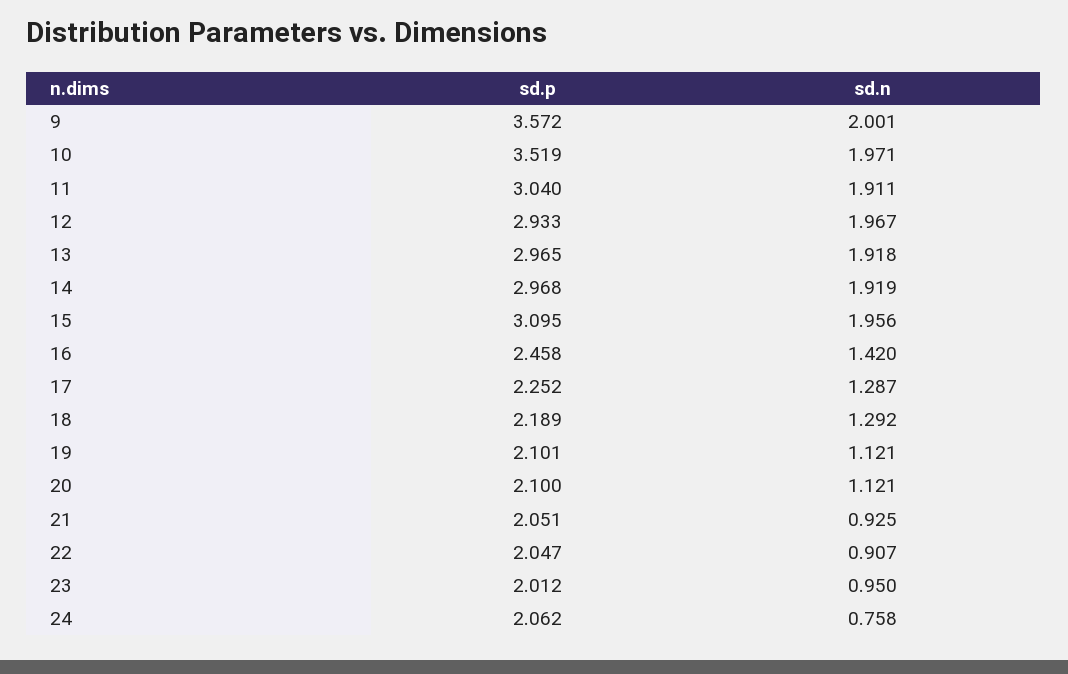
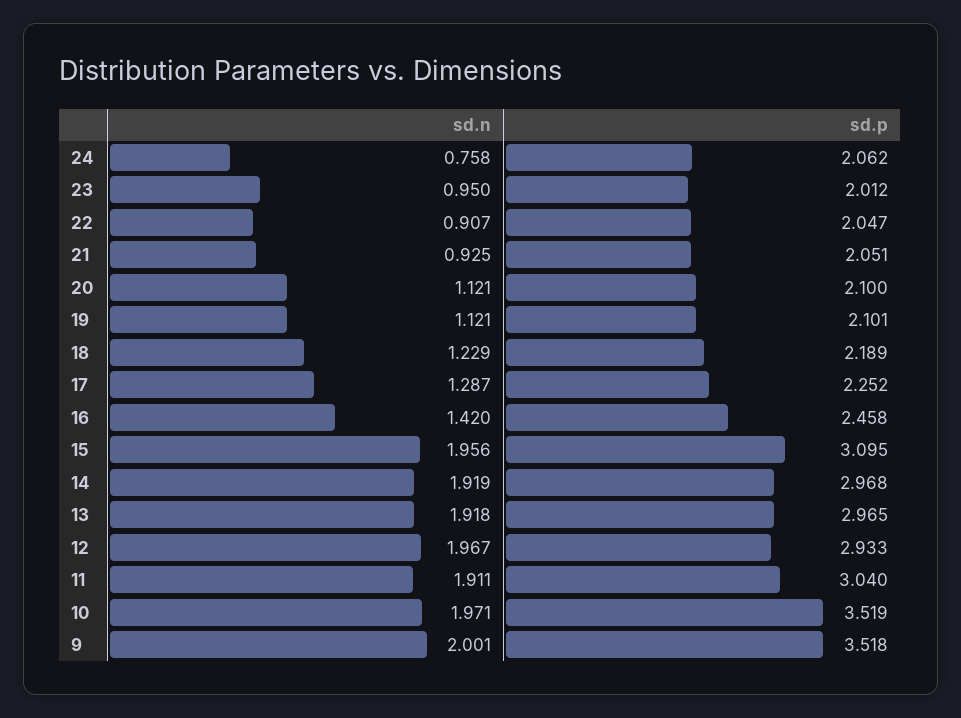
  {
    "sd.p": {
-     "9": 3.572,
+     "9": 3.518,
      "10": 3.519,
      "11": 3.04,
      "12": 2.933,
      "13": 2.965,
      "14": 2.968,
      "15": 3.095,
      "16": 2.458,
      "17": 2.252,
      "18": 2.189,
      "19": 2.101,
      "20": 2.1,
      "21": 2.051,
      "22": 2.047,
      "23": 2.012,
      "24": 2.062
    },
    "sd.n": {
      "9": 2.001,
      "10": 1.971,
      "11": 1.911,
      "12": 1.967,
      "13": 1.918,
      "14": 1.919,
      "15": 1.956,
      "16": 1.42,
      "17": 1.287,
-     "18": 1.292,
+     "18": 1.229,
      "19": 1.121,
      "20": 1.121,
      "21": 0.925,
      "22": 0.907,
      "23": 0.95,
      "24": 0.758
    }
  }

